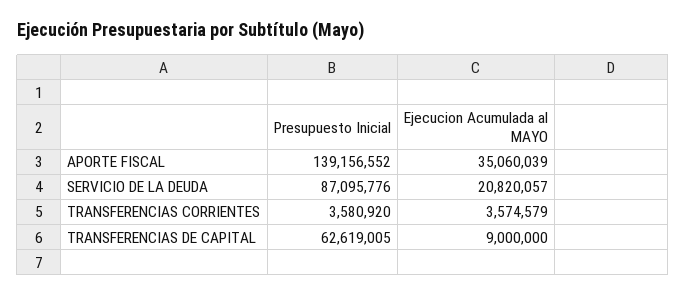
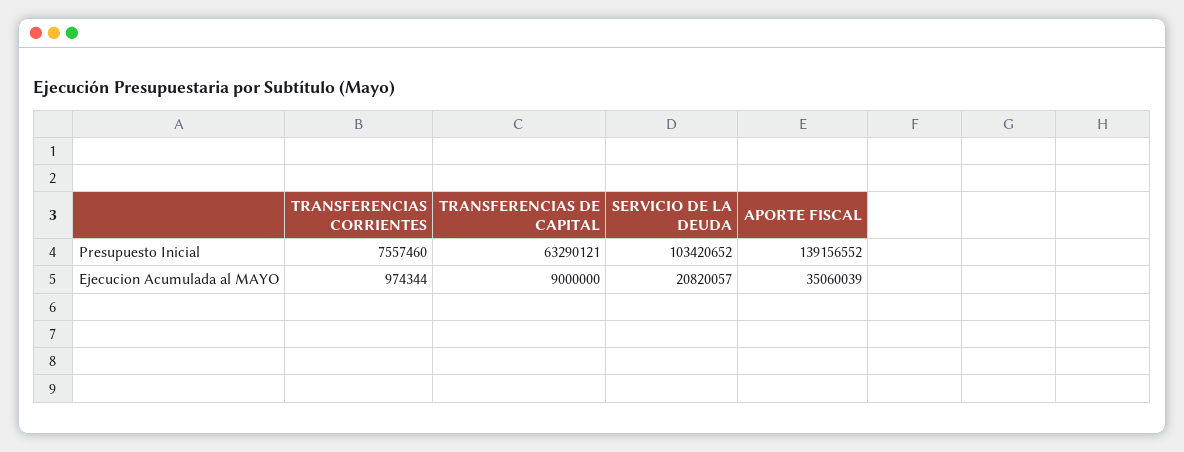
  {
    "Presupuesto Inicial": {
      "APORTE FISCAL": 139156552,
-     "SERVICIO DE LA DEUDA": 87095776,
+     "SERVICIO DE LA DEUDA": 103420652,
-     "TRANSFERENCIAS CORRIENTES": 3580920,
+     "TRANSFERENCIAS CORRIENTES": 7557460,
-     "TRANSFERENCIAS DE CAPITAL": 62619005
+     "TRANSFERENCIAS DE CAPITAL": 63290121
    },
    "Ejecucion Acumulada al MAYO": {
      "APORTE FISCAL": 35060039,
      "SERVICIO DE LA DEUDA": 20820057,
-     "TRANSFERENCIAS CORRIENTES": 3574579,
+     "TRANSFERENCIAS CORRIENTES": 974344,
      "TRANSFERENCIAS DE CAPITAL": 9000000
    }
  }

